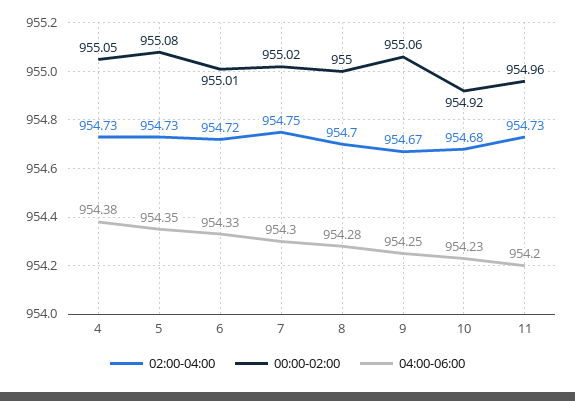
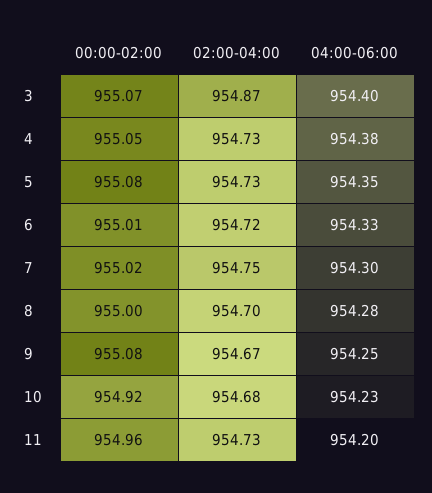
  {
    "02:00-04:00": {
      "4": 954.73,
      "5": 954.73,
      "6": 954.72,
      "7": 954.75,
      "8": 954.7,
      "9": 954.67,
      "10": 954.68,
-     "11": 954.73
+     "11": 954.73,
+     "3": 954.87
    },
    "00:00-02:00": {
      "4": 955.05,
      "5": 955.08,
      "6": 955.01,
      "7": 955.02,
      "8": 955,
-     "9": 955.06,
+     "9": 955.08,
      "10": 954.92,
-     "11": 954.96
+     "11": 954.96,
+     "3": 955.07
    },
    "04:00-06:00": {
      "4": 954.38,
      "5": 954.35,
      "6": 954.33,
      "7": 954.3,
      "8": 954.28,
      "9": 954.25,
      "10": 954.23,
-     "11": 954.2
+     "11": 954.2,
+     "3": 954.4
    }
  }

